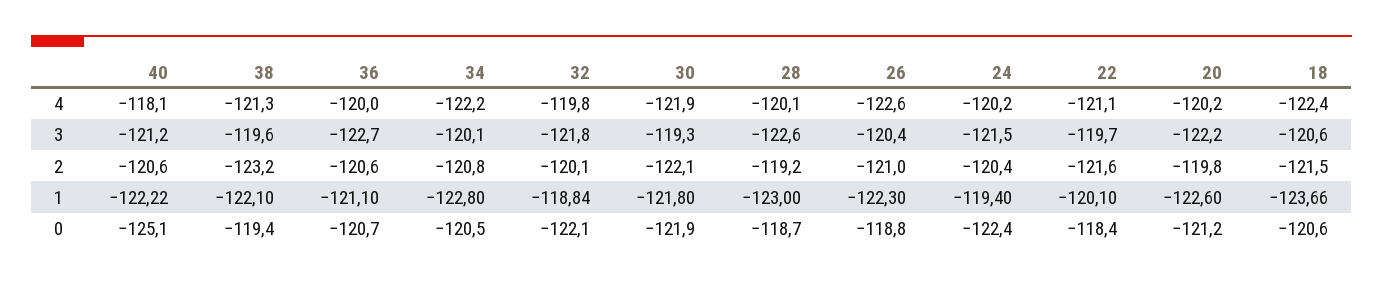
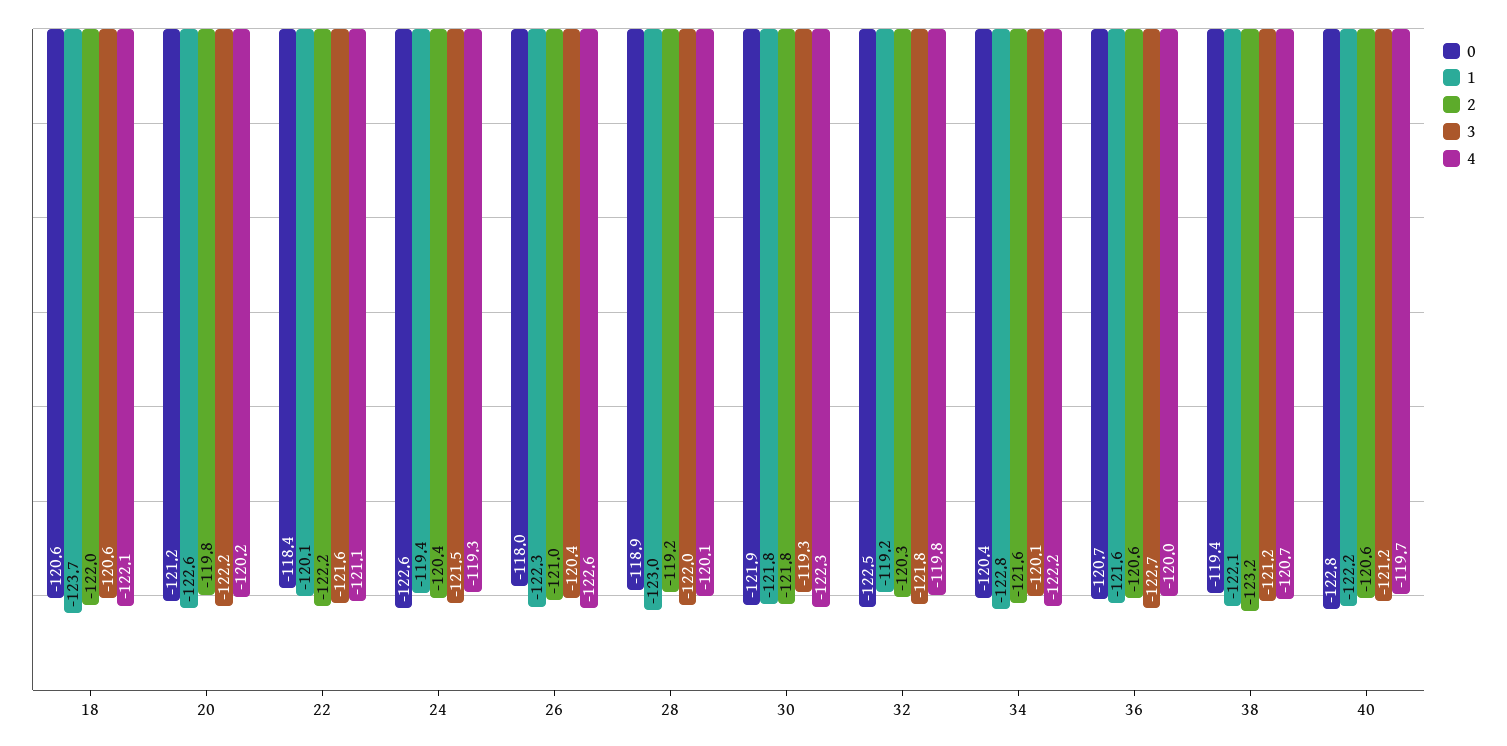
  {
    "4": {
-     "40": -118.1,
+     "40": -119.7,
-     "38": -121.3,
+     "38": -120.7,
      "36": -120,
      "34": -122.2,
      "32": -119.8,
-     "30": -121.9,
+     "30": -122.3,
      "28": -120.1,
      "26": -122.6,
-     "24": -120.2,
+     "24": -119.3,
      "22": -121.1,
      "20": -120.2,
-     "18": -122.4
+     "18": -122.1
    },
    "3": {
      "40": -121.2,
-     "38": -119.6,
+     "38": -121.2,
      "36": -122.7,
      "34": -120.1,
      "32": -121.8,
      "30": -119.3,
-     "28": -122.6,
+     "28": -122,
      "26": -120.4,
      "24": -121.5,
-     "22": -119.7,
+     "22": -121.6,
      "20": -122.2,
      "18": -120.6
    },
    "2": {
      "40": -120.6,
      "38": -123.2,
      "36": -120.6,
-     "34": -120.8,
+     "34": -121.6,
-     "32": -120.1,
+     "32": -120.3,
-     "30": -122.1,
+     "30": -121.8,
      "28": -119.2,
      "26": -121,
      "24": -120.4,
-     "22": -121.6,
+     "22": -122.2,
      "20": -119.8,
-     "18": -121.5
+     "18": -122
    },
    "1": {
      "40": -122.22,
      "38": -122.1,
-     "36": -121.1,
+     "36": -121.6,
      "34": -122.8,
-     "32": -118.84,
+     "32": -119.2,
      "30": -121.8,
      "28": -123,
      "26": -122.3,
      "24": -119.4,
      "22": -120.1,
      "20": -122.6,
      "18": -123.66
    },
    "0": {
-     "40": -125.1,
+     "40": -122.8,
      "38": -119.4,
      "36": -120.7,
-     "34": -120.5,
+     "34": -120.4,
-     "32": -122.1,
+     "32": -122.5,
      "30": -121.9,
-     "28": -118.7,
+     "28": -118.9,
-     "26": -118.8,
+     "26": -118,
-     "24": -122.4,
+     "24": -122.6,
      "22": -118.4,
      "20": -121.2,
      "18": -120.6
    }
  }

